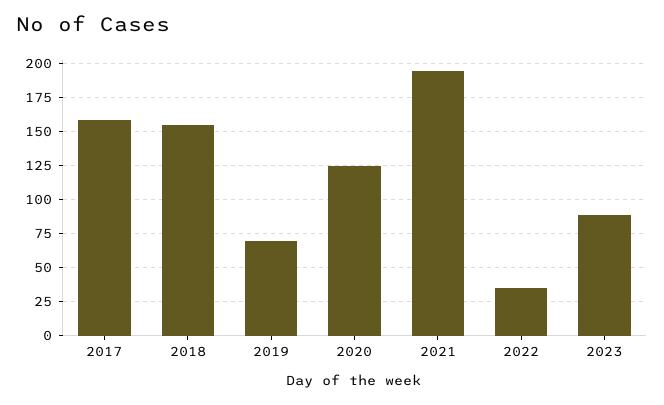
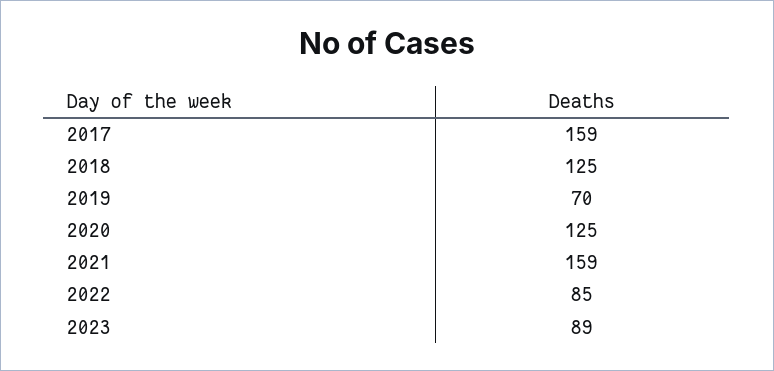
  {
    "2017": 159,
-   "2018": 155,
+   "2018": 125,
    "2019": 70,
    "2020": 125,
-   "2021": 195,
+   "2021": 159,
-   "2022": 35,
+   "2022": 85,
    "2023": 89
  }

